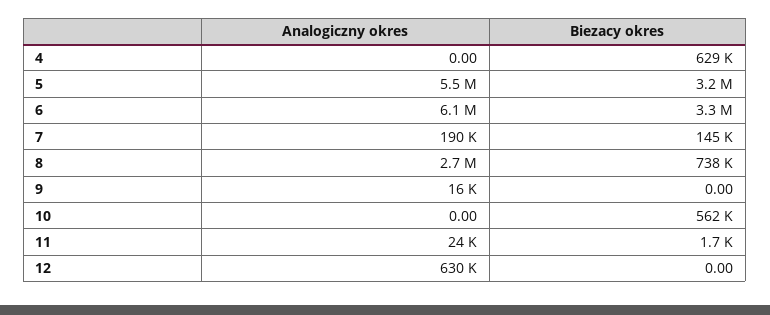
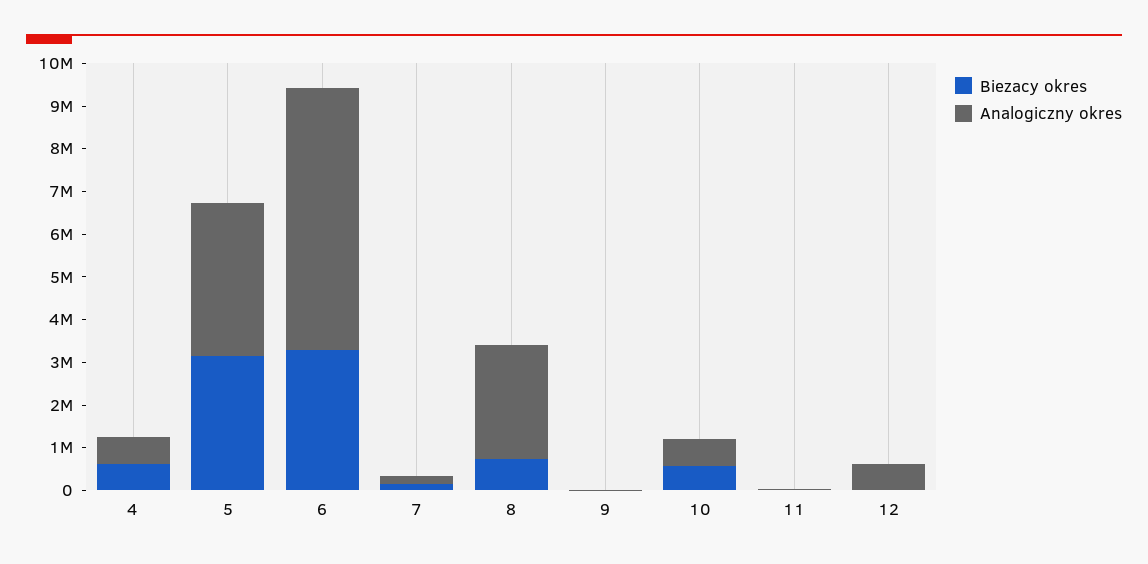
  {
    "Analogiczny okres": {
-     "4": 0,
+     "4": 600000,
-     "5": 5500000,
+     "5": 3600000,
      "6": 6100000,
      "7": 190000,
      "8": 2700000,
      "9": 16000,
-     "10": 0,
+     "10": 600000,
      "11": 24000,
      "12": 630000
    },
    "Biezacy okres": {
      "4": 629000,
      "5": 3200000,
      "6": 3300000,
      "7": 145000,
      "8": 738000,
      "9": 0,
      "10": 562000,
      "11": 1700,
      "12": 0
    }
  }

